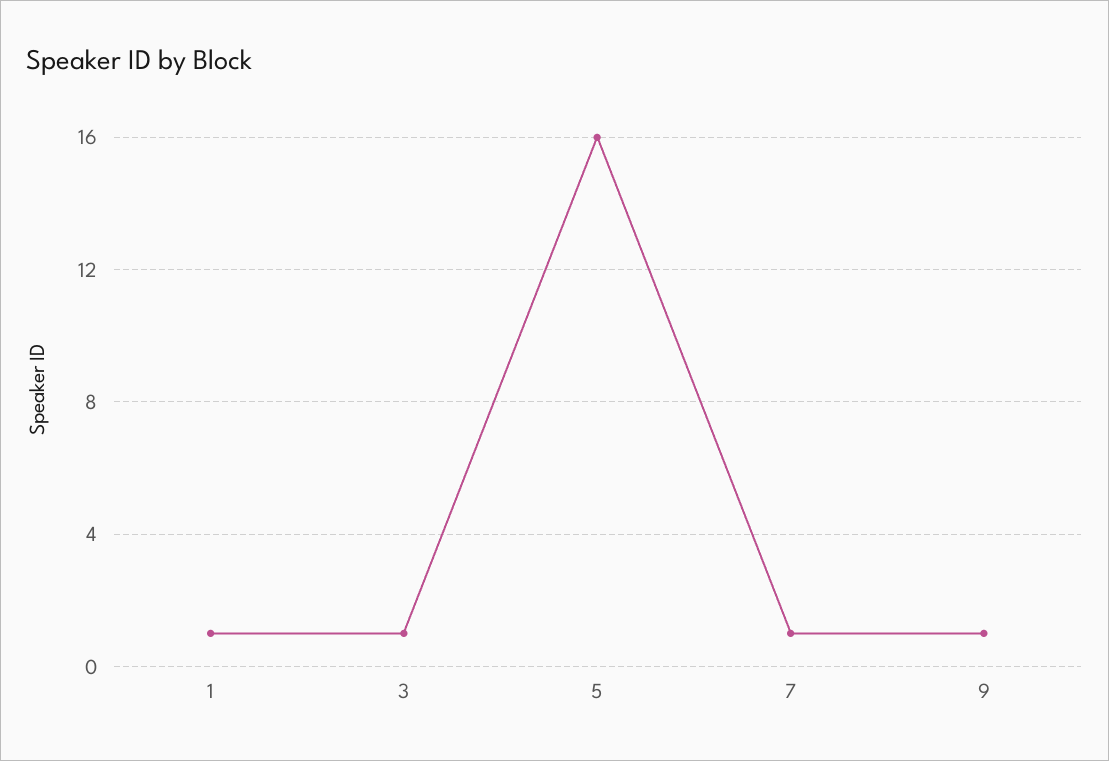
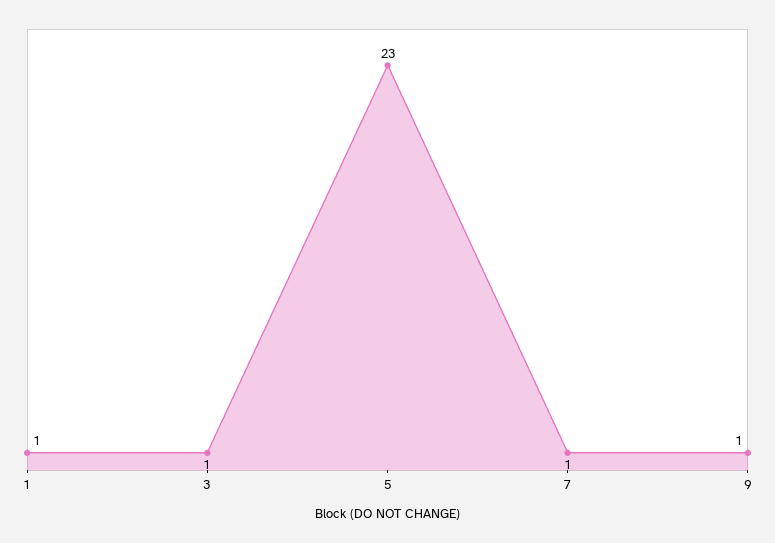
  {
    "1": 1,
    "3": 1,
-   "5": 16,
+   "5": 23,
    "7": 1,
    "9": 1
  }

